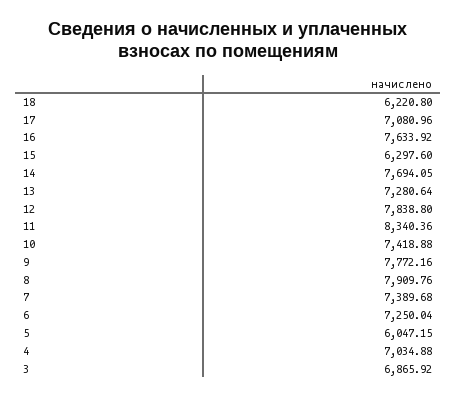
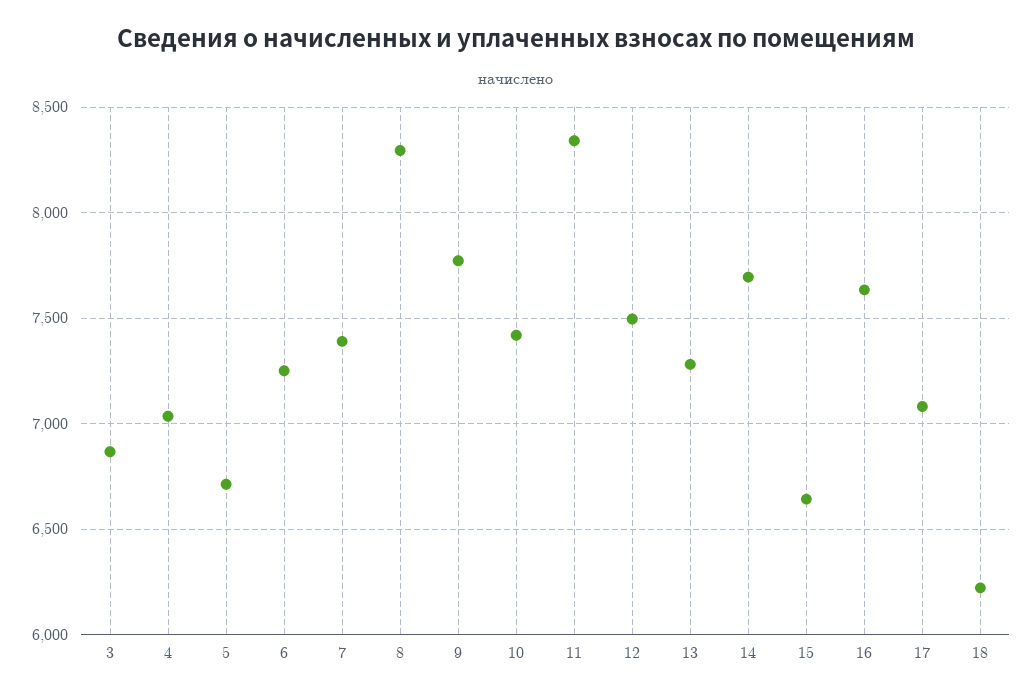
  {
    "18": 6220.8,
    "17": 7080.96,
    "16": 7633.92,
-   "15": 6297.6,
+   "15": 6650,
    "14": 7694.05,
    "13": 7280.64,
-   "12": 7838.8,
+   "12": 7500,
    "11": 8340.36,
    "10": 7418.88,
    "9": 7772.16,
-   "8": 7909.76,
+   "8": 8300,
    "7": 7389.68,
    "6": 7250.04,
-   "5": 6047.15,
+   "5": 6700,
    "4": 7034.88,
    "3": 6865.92
  }

